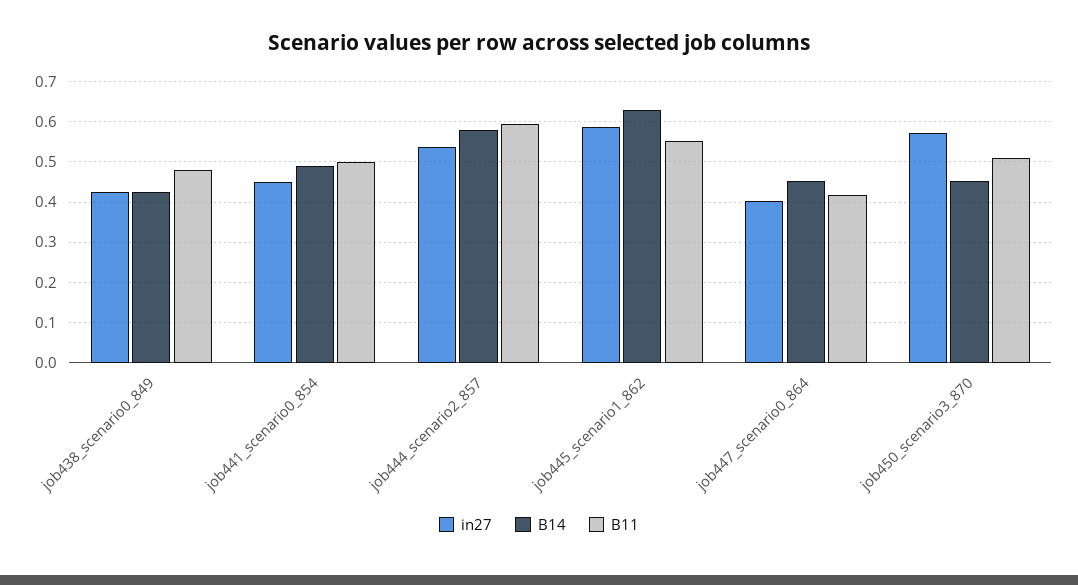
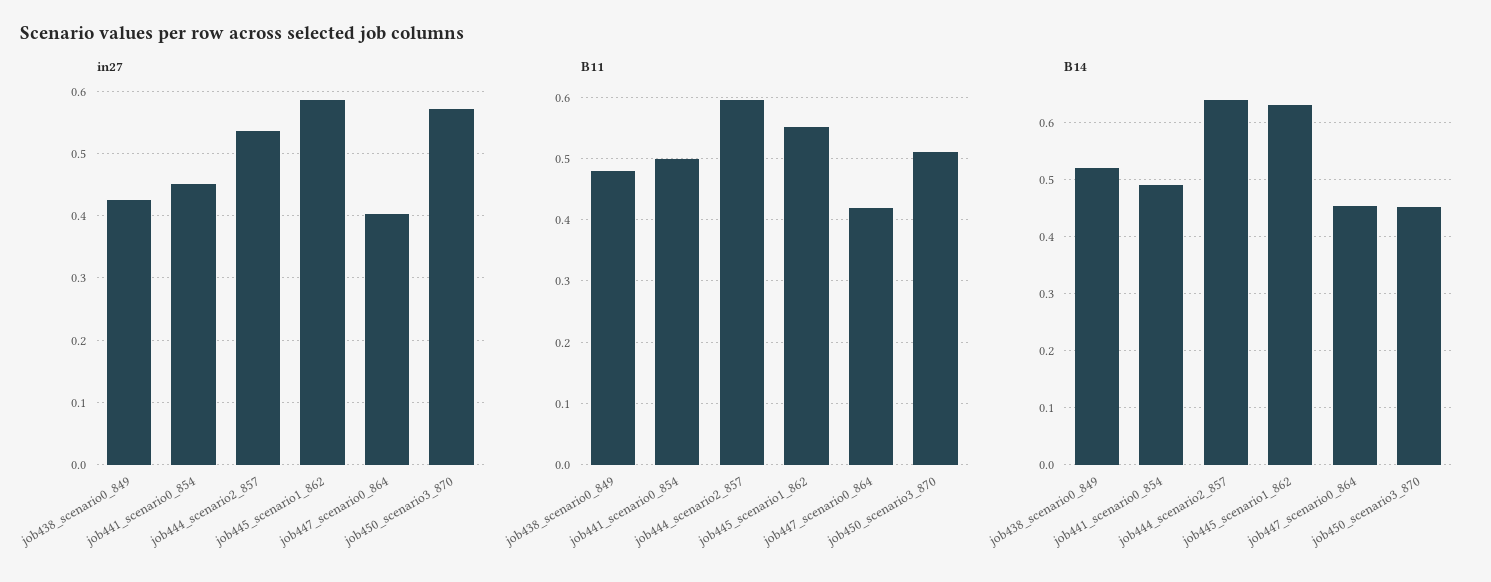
  {
    "in27": {
      "job438_scenario0_849": 0.42,
      "job441_scenario0_854": 0.45,
      "job444_scenario2_857": 0.54,
      "job445_scenario1_862": 0.59,
      "job447_scenario0_864": 0.4,
      "job450_scenario3_870": 0.57
    },
    "B14": {
-     "job438_scenario0_849": 0.42,
+     "job438_scenario0_849": 0.52,
      "job441_scenario0_854": 0.48,
-     "job444_scenario2_857": 0.58,
+     "job444_scenario2_857": 0.64,
      "job445_scenario1_862": 0.62,
      "job447_scenario0_864": 0.46,
      "job450_scenario3_870": 0.46
    },
    "B11": {
      "job438_scenario0_849": 0.48,
      "job441_scenario0_854": 0.5,
      "job444_scenario2_857": 0.6,
      "job445_scenario1_862": 0.55,
      "job447_scenario0_864": 0.42,
      "job450_scenario3_870": 0.51
    }
  }

